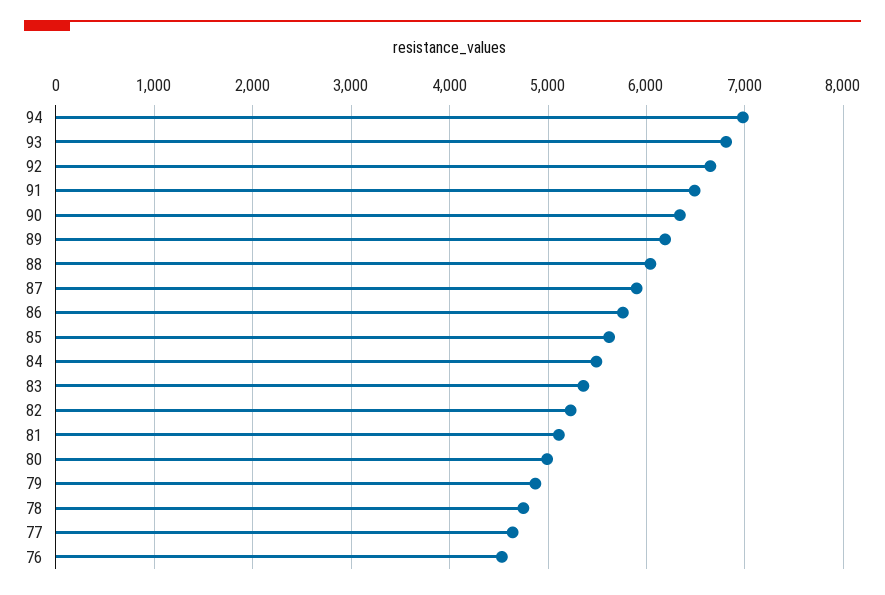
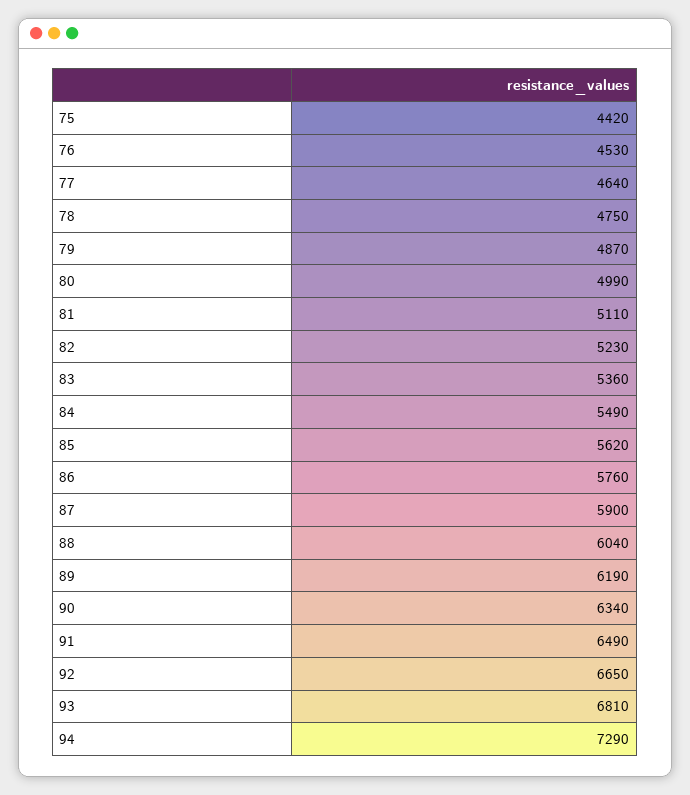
  {
-   "94": 7000,
+   "94": 7290,
    "93": 6810,
    "92": 6650,
    "91": 6490,
    "90": 6340,
    "89": 6190,
    "88": 6040,
    "87": 5900,
    "86": 5760,
    "85": 5620,
    "84": 5490,
    "83": 5360,
    "82": 5230,
    "81": 5110,
    "80": 4990,
    "79": 4870,
    "78": 4750,
    "77": 4640,
-   "76": 4530
+   "76": 4530,
+   "75": 4420
  }

